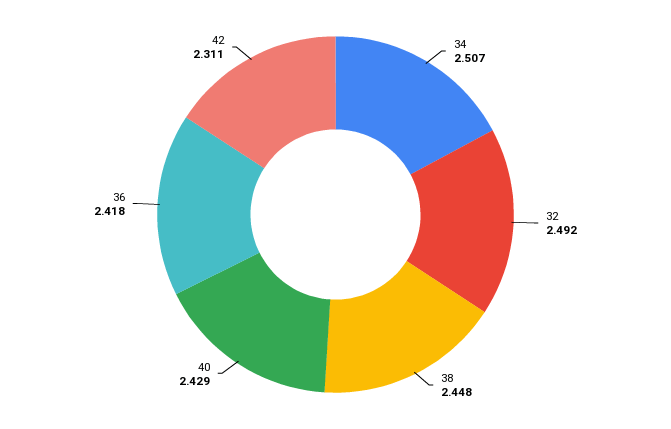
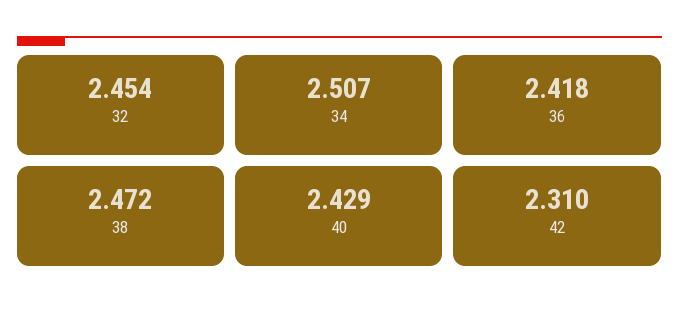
  {
    "34": 2.507,
-   "32": 2.492,
+   "32": 2.454,
-   "38": 2.448,
+   "38": 2.472,
    "40": 2.429,
    "36": 2.418,
-   "42": 2.311
+   "42": 2.31
  }

